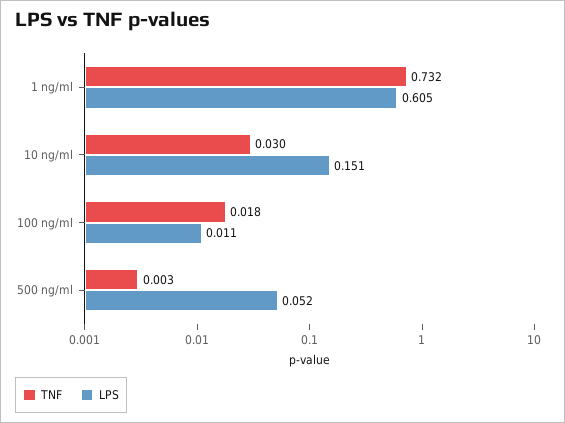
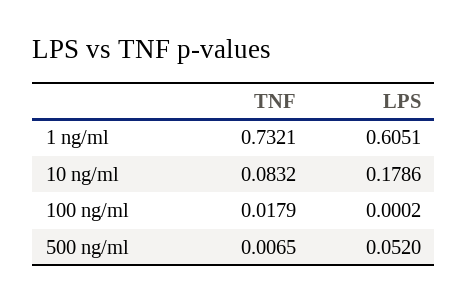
  {
    "TNF": {
      "1 ng/ml": 0.7321,
-     "10 ng/ml": 0.03,
+     "10 ng/ml": 0.0832,
      "100 ng/ml": 0.0179,
-     "500 ng/ml": 0.003
+     "500 ng/ml": 0.0065
    },
    "LPS": {
      "1 ng/ml": 0.6051,
-     "10 ng/ml": 0.151,
+     "10 ng/ml": 0.1786,
-     "100 ng/ml": 0.011,
+     "100 ng/ml": 0.0002,
      "500 ng/ml": 0.052
    }
  }

